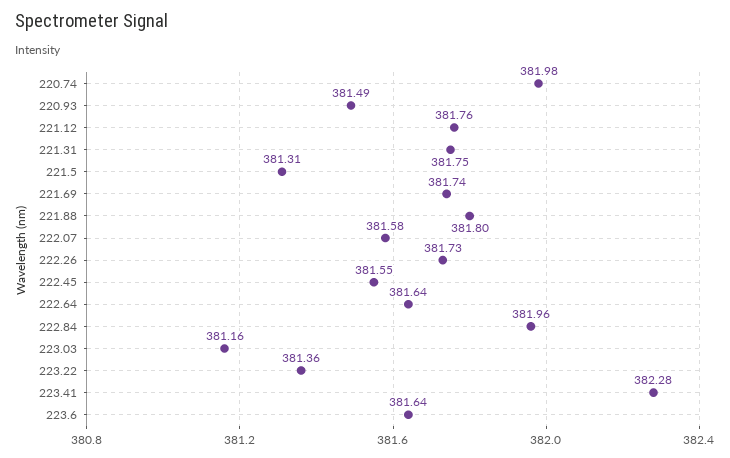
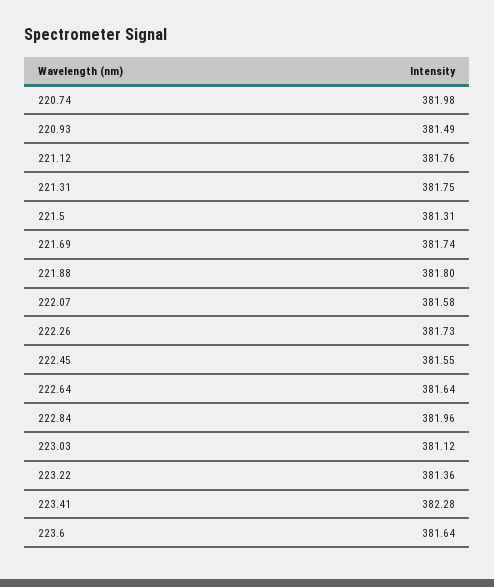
  {
    "220.74": 381.98,
    "220.93": 381.49,
    "221.12": 381.76,
    "221.31": 381.75,
    "221.5": 381.31,
    "221.69": 381.74,
    "221.88": 381.8,
    "222.07": 381.58,
    "222.26": 381.73,
    "222.45": 381.55,
    "222.64": 381.64,
    "222.84": 381.96,
-   "223.03": 381.16,
+   "223.03": 381.12,
    "223.22": 381.36,
    "223.41": 382.28,
    "223.6": 381.64
  }

